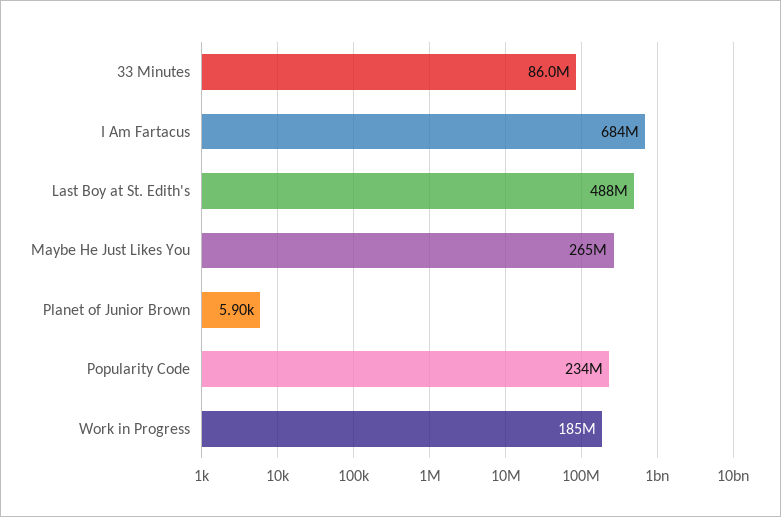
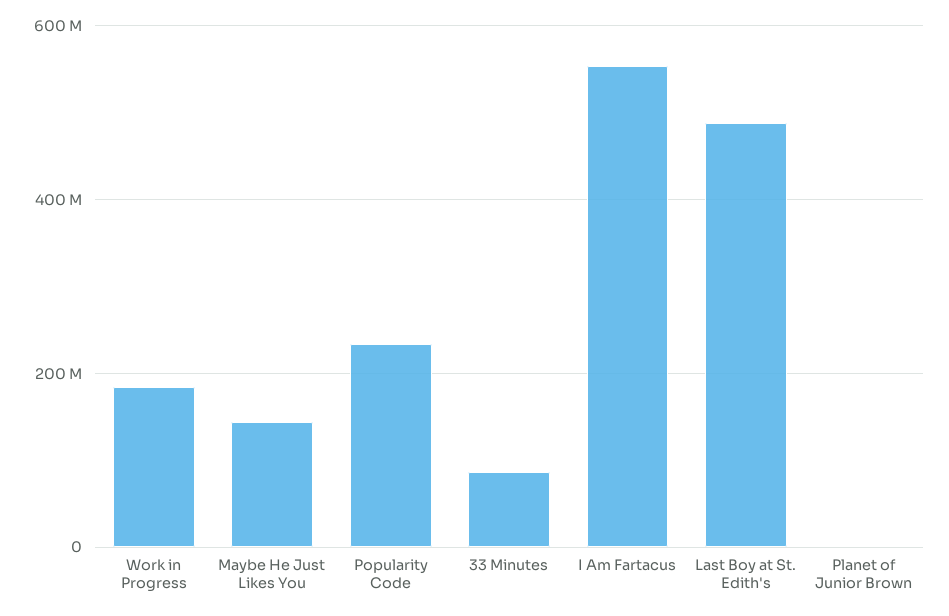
  {
    "33 Minutes": 86000000,
-   "I Am Fartacus": 684000000,
+   "I Am Fartacus": 560000000,
    "Last Boy at St. Edith's": 488000000,
-   "Maybe He Just Likes You": 265000000,
+   "Maybe He Just Likes You": 140000000,
    "Planet of Junior Brown": 5900,
    "Popularity Code": 234000000,
    "Work in Progress": 185000000
  }

